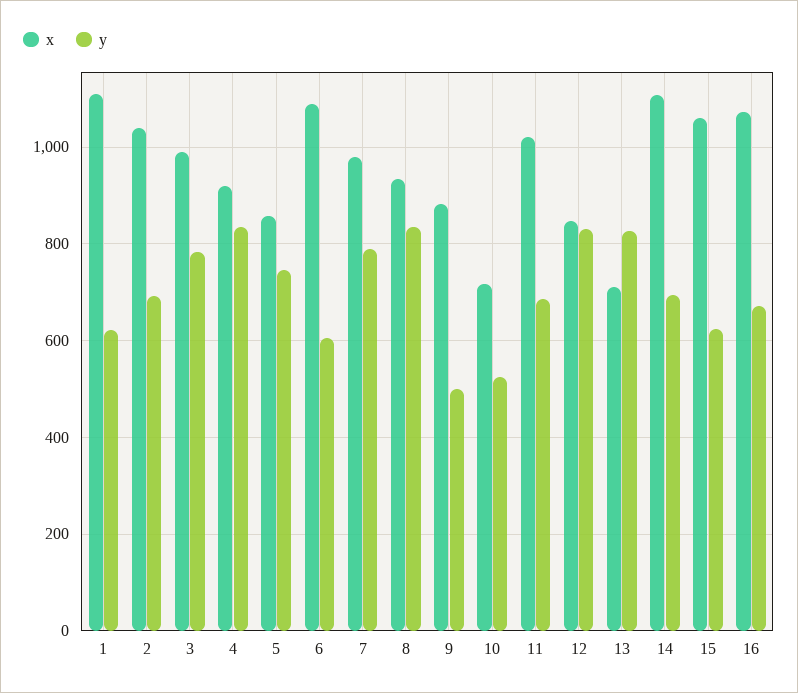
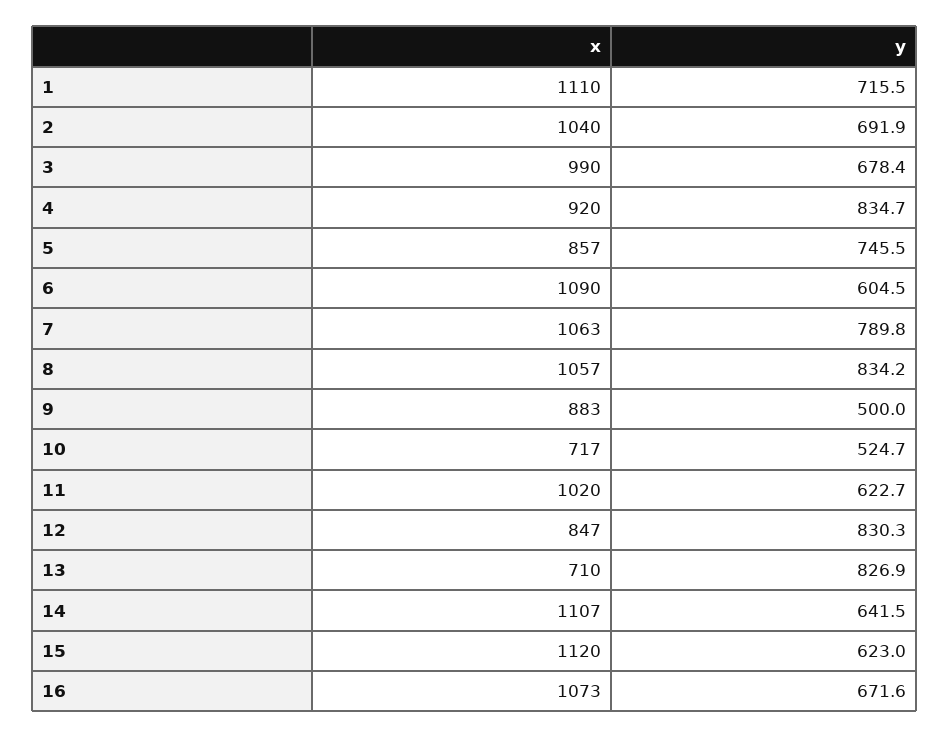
  {
    "x": {
      "1": 1110,
      "2": 1040,
      "3": 990,
      "4": 920,
      "5": 857,
      "6": 1090,
-     "7": 980,
+     "7": 1063,
-     "8": 940,
+     "8": 1057,
      "9": 883,
      "10": 717,
      "11": 1020,
      "12": 847,
      "13": 710,
      "14": 1107,
-     "15": 1060,
+     "15": 1120,
      "16": 1073
    },
    "y": {
-     "1": 620,
+     "1": 715.5,
      "2": 691.9,
-     "3": 780,
+     "3": 678.4,
      "4": 834.7,
      "5": 745.5,
      "6": 604.5,
      "7": 789.8,
      "8": 834.2,
      "9": 500,
      "10": 524.7,
-     "11": 680,
+     "11": 622.7,
      "12": 830.3,
      "13": 826.9,
-     "14": 700,
+     "14": 641.5,
      "15": 623,
      "16": 671.6
    }
  }

